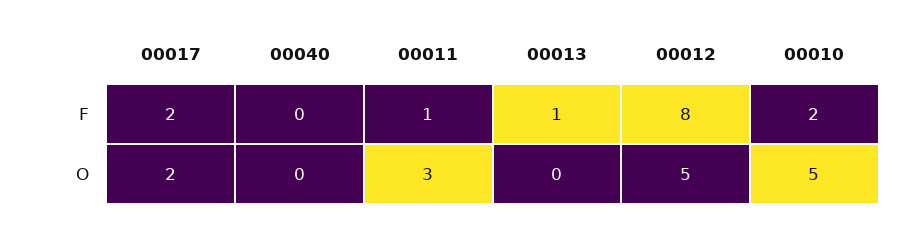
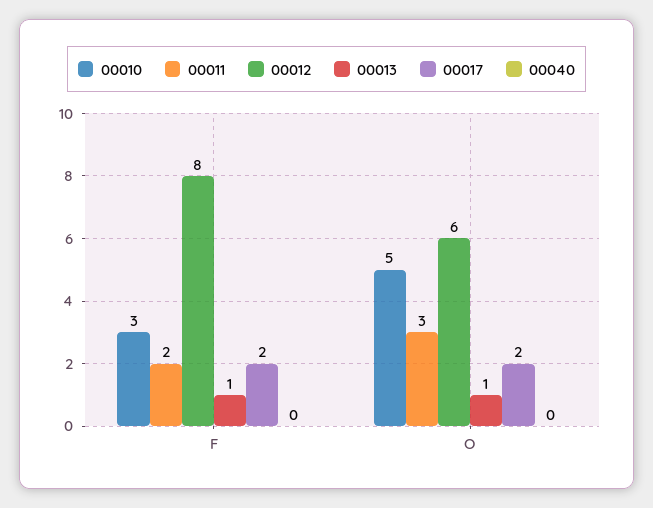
  {
    "00017": {
      "F": 2,
      "O": 2
    },
    "00040": {
      "F": 0,
      "O": 0
    },
    "00011": {
-     "F": 1,
+     "F": 2,
      "O": 3
    },
    "00013": {
      "F": 1,
-     "O": 0
+     "O": 1
    },
    "00012": {
      "F": 8,
-     "O": 5
+     "O": 6
    },
    "00010": {
-     "F": 2,
+     "F": 3,
      "O": 5
    }
  }

